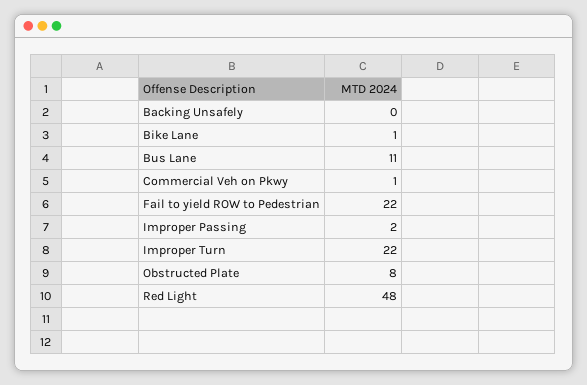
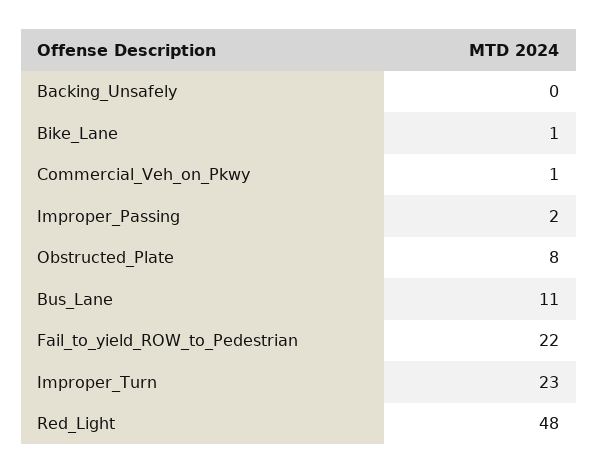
  {
    "Backing Unsafely": 0,
    "Bike Lane": 1,
    "Bus Lane": 11,
    "Commercial Veh on Pkwy": 1,
    "Fail to yield ROW to Pedestrian": 22,
    "Improper Passing": 2,
-   "Improper Turn": 22,
+   "Improper Turn": 23,
    "Obstructed Plate": 8,
    "Red Light": 48
  }

